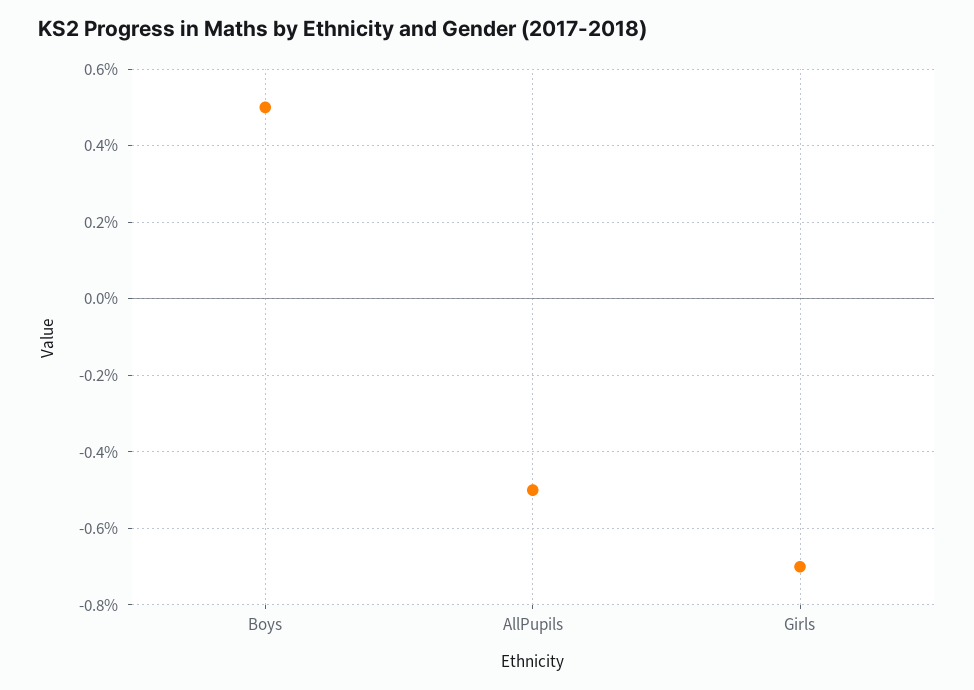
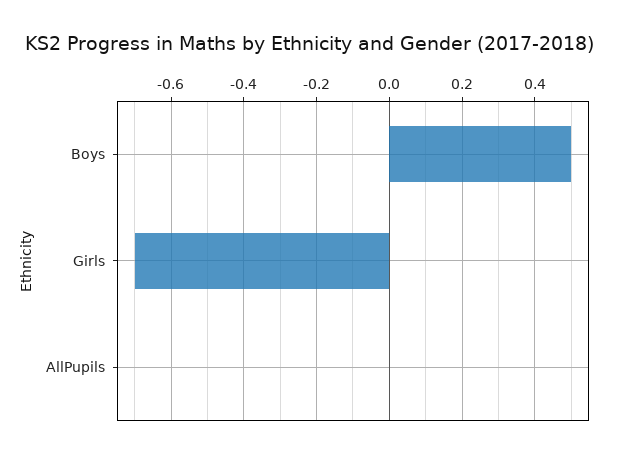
  {
    "Boys": 0.5,
-   "AllPupils": -0.5,
+   "AllPupils": 0,
    "Girls": -0.7
  }

